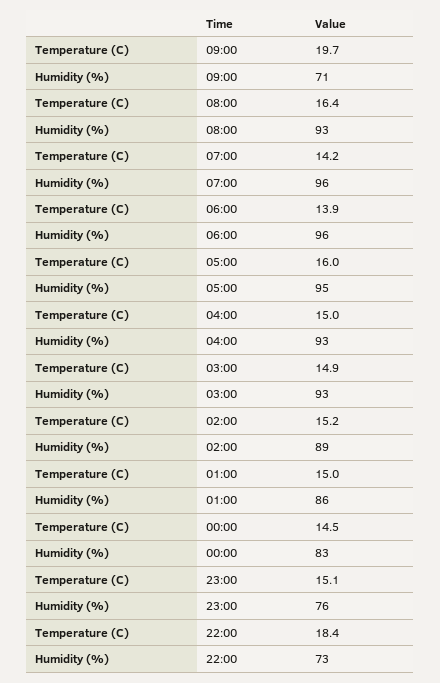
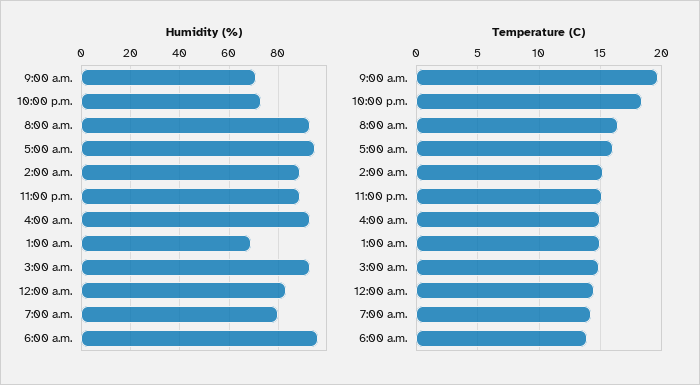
  {
    "Temperature (C)": {
      "09:00": 19.7,
      "08:00": 16.4,
      "07:00": 14.2,
      "06:00": 13.9,
      "05:00": 16,
      "04:00": 15,
      "03:00": 14.9,
      "02:00": 15.2,
      "01:00": 15,
      "00:00": 14.5,
      "23:00": 15.1,
      "22:00": 18.4
    },
    "Humidity (%)": {
      "09:00": 71,
      "08:00": 93,
-     "07:00": 96,
+     "07:00": 80,
      "06:00": 96,
      "05:00": 95,
      "04:00": 93,
      "03:00": 93,
      "02:00": 89,
-     "01:00": 86,
+     "01:00": 70,
      "00:00": 83,
-     "23:00": 76,
+     "23:00": 90,
      "22:00": 73
    }
  }

